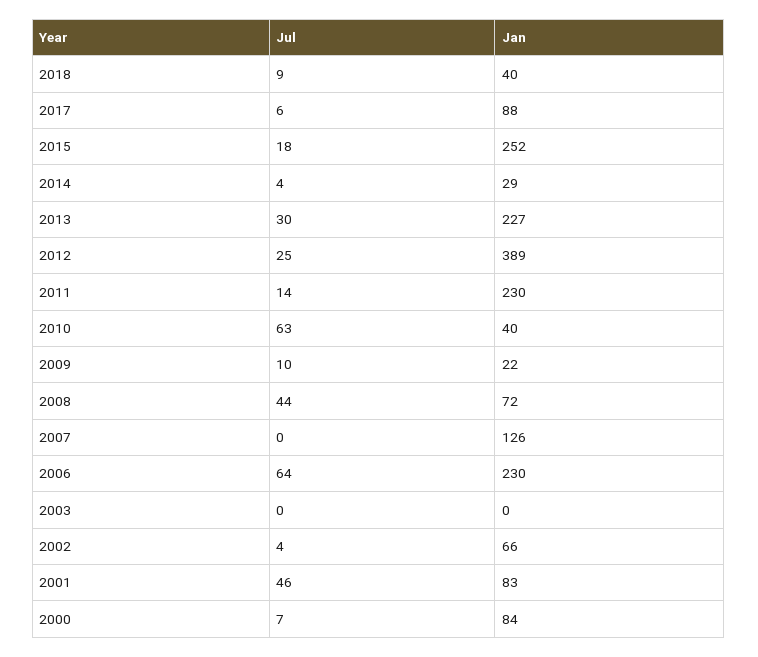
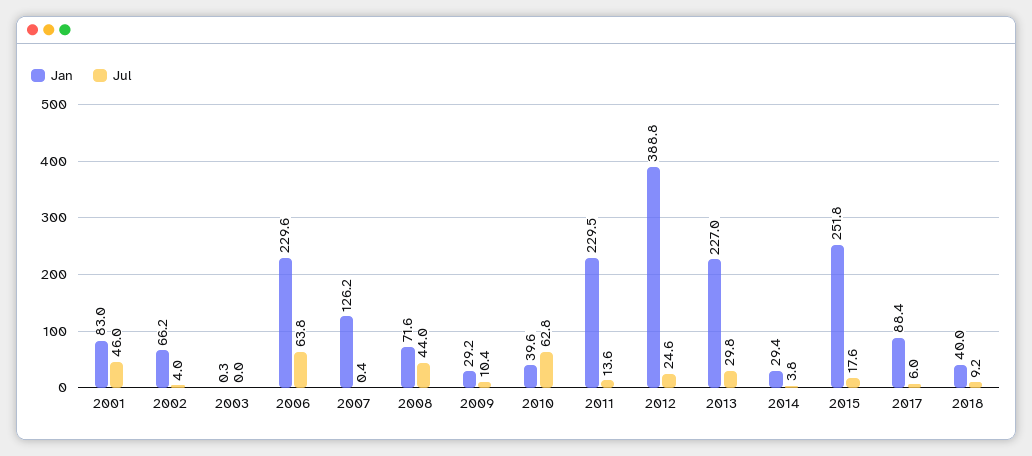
  {
    "Jul": {
      "2018": 9.2,
      "2017": 6,
      "2015": 17.6,
      "2014": 3.8,
      "2013": 29.8,
      "2012": 24.6,
      "2011": 13.6,
      "2010": 62.8,
      "2009": 10.4,
      "2008": 44,
      "2007": 0.4,
      "2006": 63.8,
      "2003": 0,
      "2002": 4,
-     "2001": 46,
+     "2001": 46
-     "2000": 7
    },
    "Jan": {
      "2018": 40,
      "2017": 88.4,
      "2015": 251.8,
      "2014": 29.4,
      "2013": 227,
      "2012": 388.8,
      "2011": 229.5,
      "2010": 39.6,
-     "2009": 22,
+     "2009": 29.2,
      "2008": 71.6,
      "2007": 126.2,
      "2006": 229.6,
      "2003": 0.3,
      "2002": 66.2,
-     "2001": 83,
+     "2001": 83
-     "2000": 84
    }
  }

